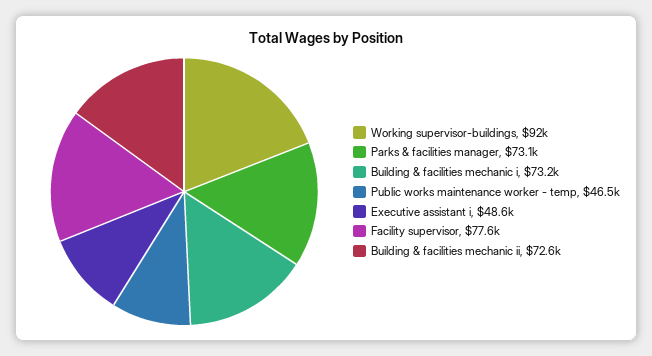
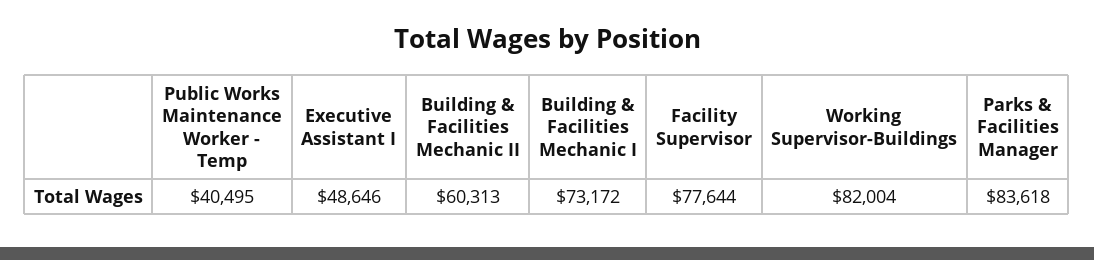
  {
-   "Working supervisor-buildings": 92000,
+   "Working supervisor-buildings": 82004,
-   "Parks & facilities manager": 73100,
+   "Parks & facilities manager": 83618,
    "Building & facilities mechanic i": 73172,
-   "Public works maintenance worker - temp": 46500,
+   "Public works maintenance worker - temp": 40495,
    "Executive assistant i": 48646,
    "Facility supervisor": 77644,
-   "Building & facilities mechanic ii": 72600
+   "Building & facilities mechanic ii": 60313
  }

